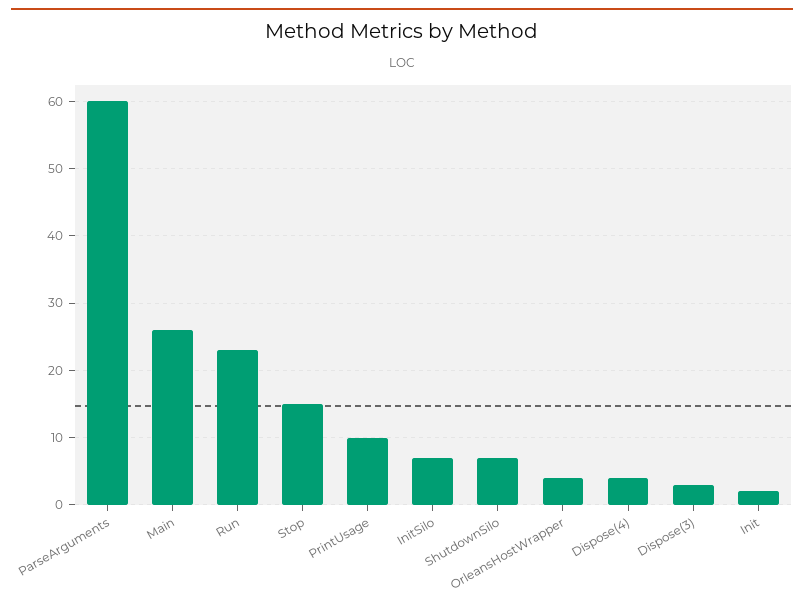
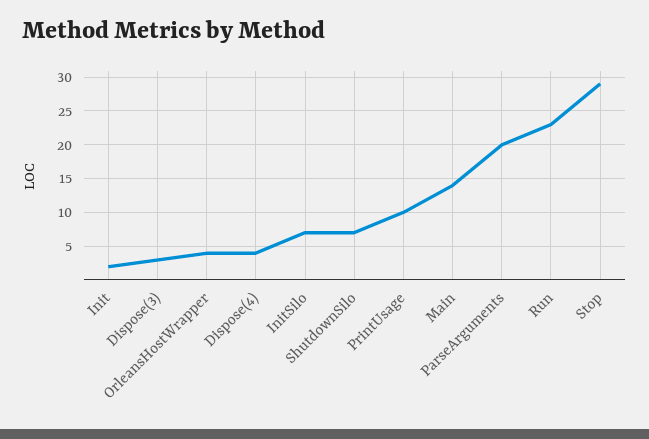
  {
-   "ParseArguments": 60,
+   "ParseArguments": 20,
-   "Main": 26,
+   "Main": 14,
    "Run": 23,
-   "Stop": 15,
+   "Stop": 29,
    "PrintUsage": 10,
    "InitSilo": 7,
    "ShutdownSilo": 7,
    "OrleansHostWrapper": 4,
    "Dispose(4)": 4,
    "Dispose(3)": 3,
    "Init": 2
  }

